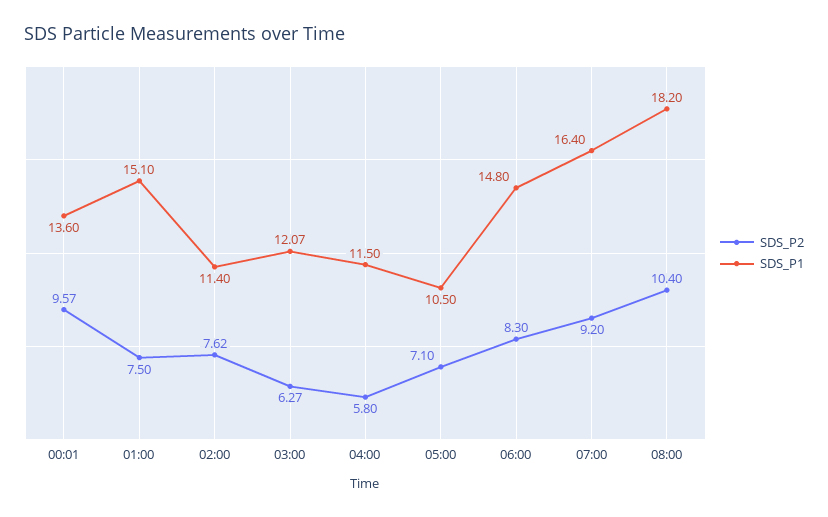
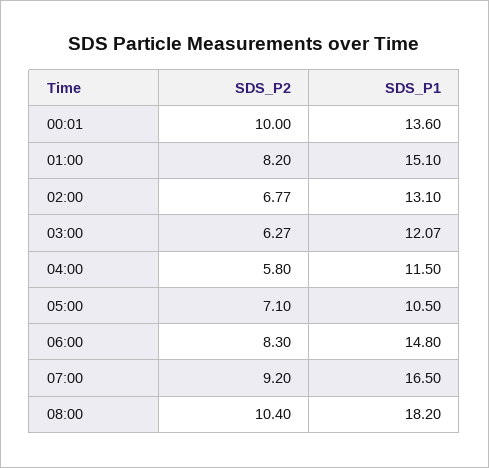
  {
    "SDS_P2": {
-     "00:01": 9.57,
+     "00:01": 10,
-     "01:00": 7.5,
+     "01:00": 8.2,
-     "02:00": 7.62,
+     "02:00": 6.77,
      "03:00": 6.27,
      "04:00": 5.8,
      "05:00": 7.1,
      "06:00": 8.3,
      "07:00": 9.2,
      "08:00": 10.4
    },
    "SDS_P1": {
      "00:01": 13.6,
      "01:00": 15.1,
-     "02:00": 11.4,
+     "02:00": 13.1,
      "03:00": 12.07,
      "04:00": 11.5,
      "05:00": 10.5,
      "06:00": 14.8,
-     "07:00": 16.4,
+     "07:00": 16.5,
      "08:00": 18.2
    }
  }

